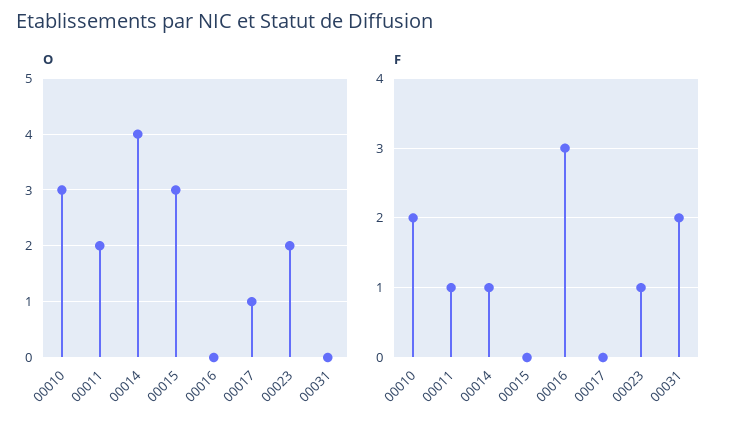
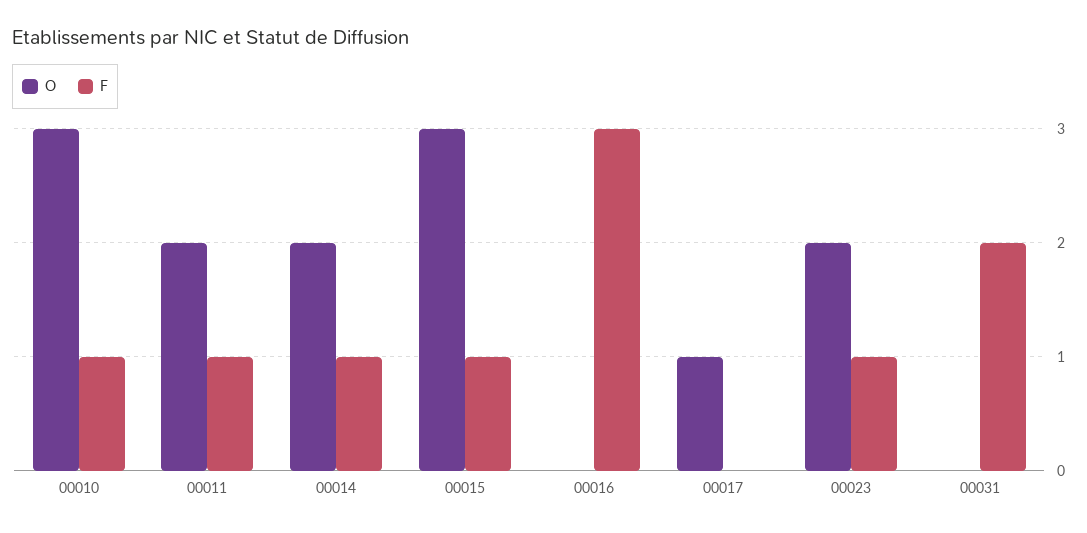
  {
    "O": {
      "00010": 3,
      "00011": 2,
-     "00014": 4,
+     "00014": 2,
      "00015": 3,
      "00016": 0,
      "00017": 1,
      "00023": 2,
      "00031": 0
    },
    "F": {
-     "00010": 2,
+     "00010": 1,
      "00011": 1,
      "00014": 1,
-     "00015": 0,
+     "00015": 1,
      "00016": 3,
      "00017": 0,
      "00023": 1,
      "00031": 2
    }
  }

